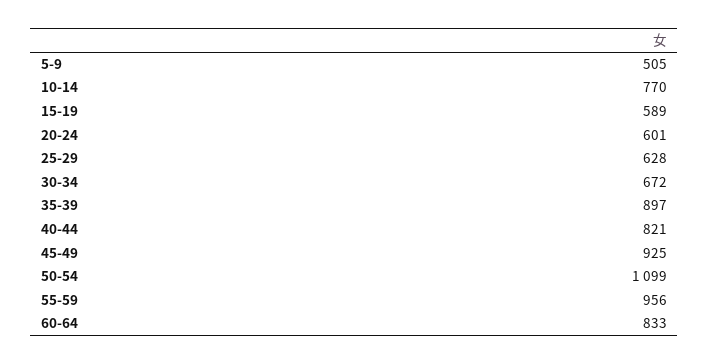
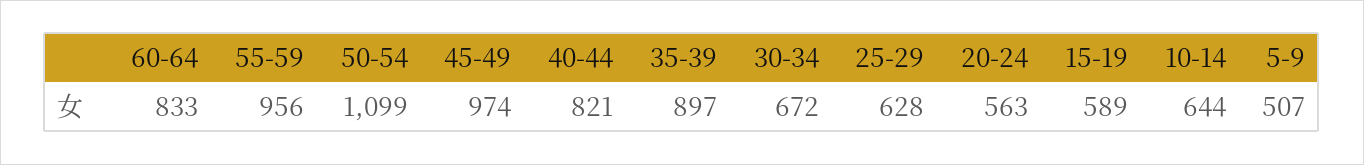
  {
-   "5-9": 505,
+   "5-9": 507,
-   "10-14": 770,
+   "10-14": 644,
    "15-19": 589,
-   "20-24": 601,
+   "20-24": 563,
    "25-29": 628,
    "30-34": 672,
    "35-39": 897,
    "40-44": 821,
-   "45-49": 925,
+   "45-49": 974,
    "50-54": 1099,
    "55-59": 956,
    "60-64": 833
  }

